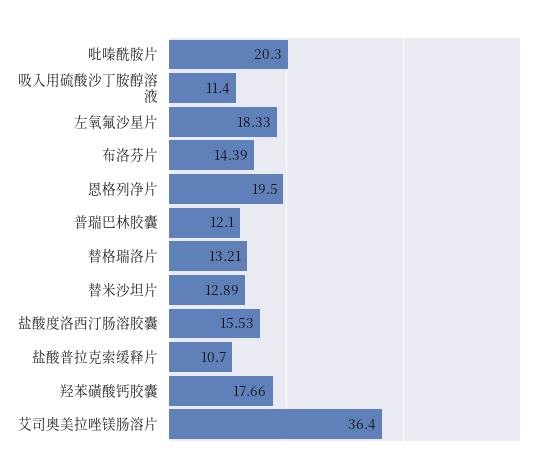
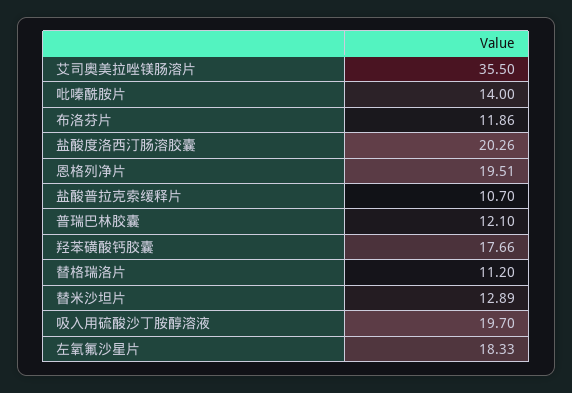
  {
-   "吡嗪酰胺片": 20.3,
+   "吡嗪酰胺片": 14,
-   "吸入用硫酸沙丁胺醇溶液": 11.4,
+   "吸入用硫酸沙丁胺醇溶液": 19.7,
    "左氧氟沙星片": 18.33,
-   "布洛芬片": 14.39,
+   "布洛芬片": 11.86,
-   "恩格列净片": 19.5,
+   "恩格列净片": 19.51,
    "普瑞巴林胶囊": 12.1,
-   "替格瑞洛片": 13.21,
+   "替格瑞洛片": 11.2,
    "替米沙坦片": 12.89,
-   "盐酸度洛西汀肠溶胶囊": 15.53,
+   "盐酸度洛西汀肠溶胶囊": 20.26,
    "盐酸普拉克索缓释片": 10.7,
    "羟苯磺酸钙胶囊": 17.66,
-   "艾司奥美拉唑镁肠溶片": 36.4
+   "艾司奥美拉唑镁肠溶片": 35.5
  }

